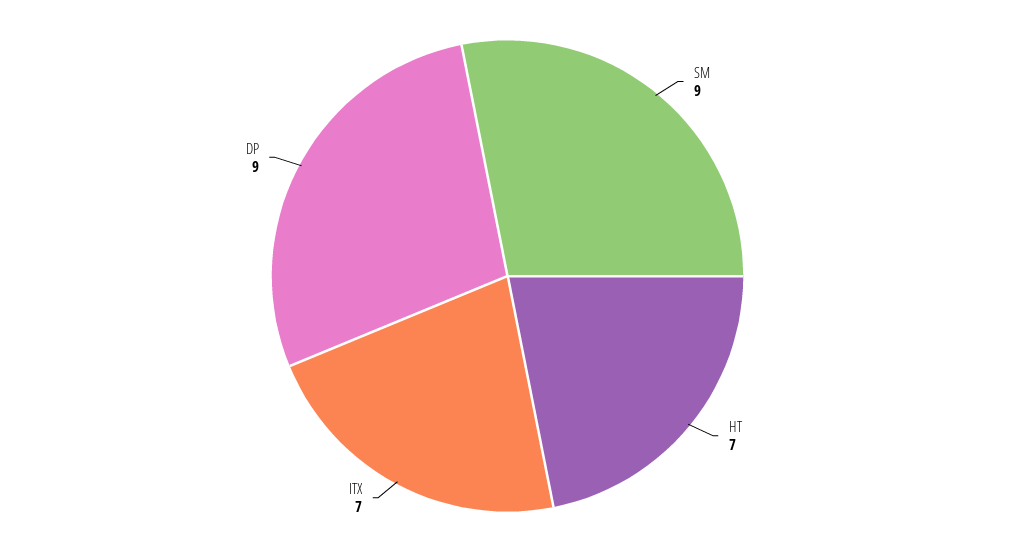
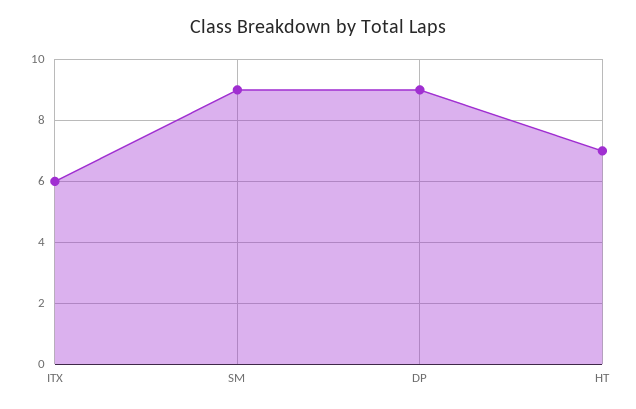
  {
    "SM": 9,
    "HT": 7,
-   "ITX": 7,
+   "ITX": 6,
    "DP": 9
  }

